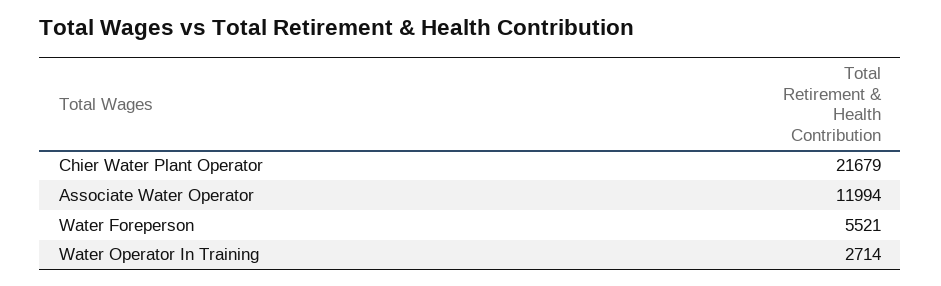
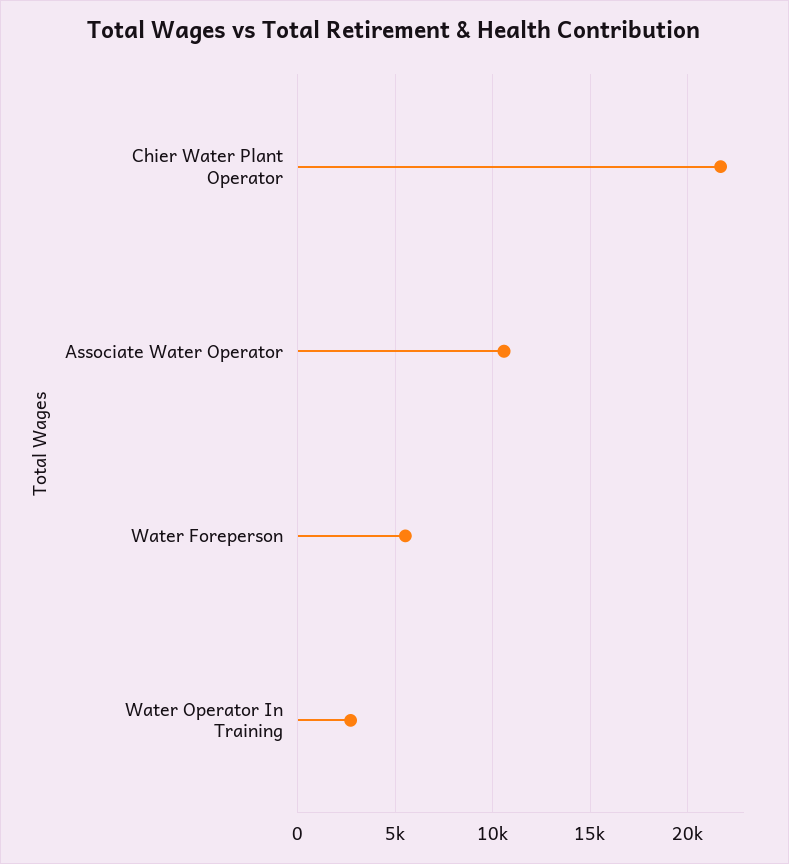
  {
    "Chier Water Plant Operator": 21679,
-   "Associate Water Operator": 11994,
+   "Associate Water Operator": 10500,
    "Water Foreperson": 5521,
    "Water Operator In Training": 2714
  }

